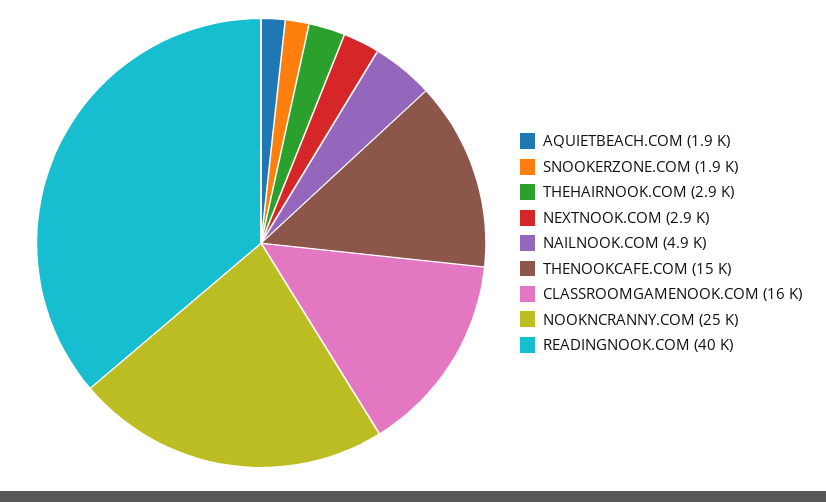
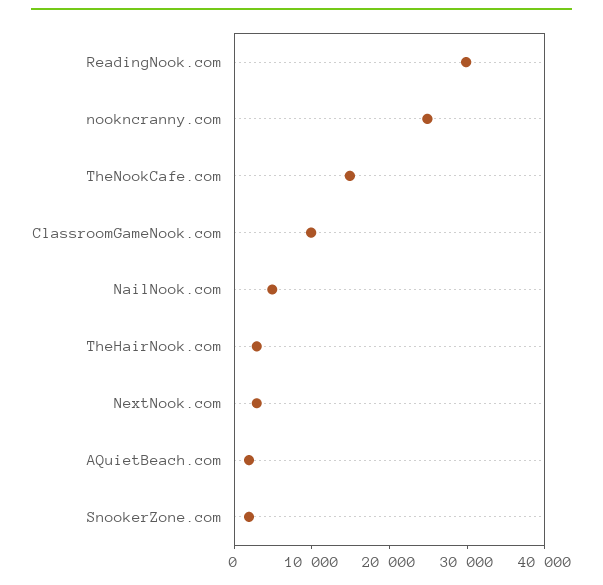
  {
    "AQUIETBEACH.COM": 1900,
    "SNOOKERZONE.COM": 1900,
    "THEHAIRNOOK.COM": 2900,
    "NEXTNOOK.COM": 2900,
    "NAILNOOK.COM": 4900,
    "THENOOKCAFE.COM": 15000,
-   "CLASSROOMGAMENOOK.COM": 16000,
+   "CLASSROOMGAMENOOK.COM": 10000,
    "NOOKNCRANNY.COM": 25000,
-   "READINGNOOK.COM": 40000
+   "READINGNOOK.COM": 30000
  }

